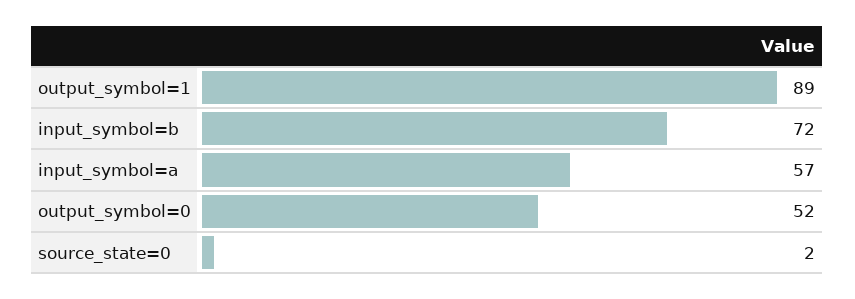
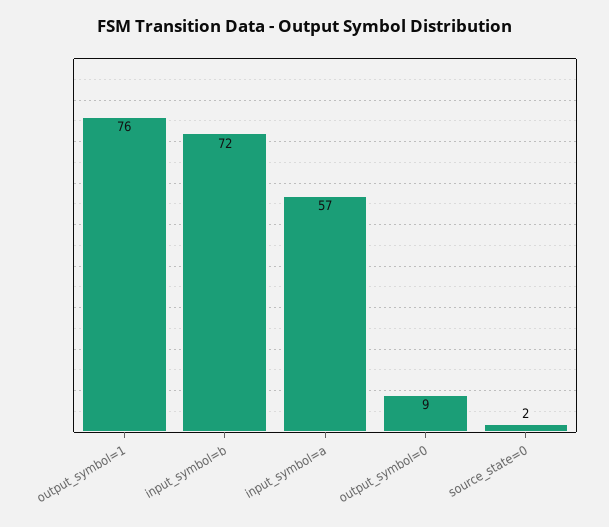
  {
-   "output_symbol=1": 89,
+   "output_symbol=1": 76,
    "input_symbol=b": 72,
    "input_symbol=a": 57,
-   "output_symbol=0": 52,
+   "output_symbol=0": 9,
    "source_state=0": 2
  }

